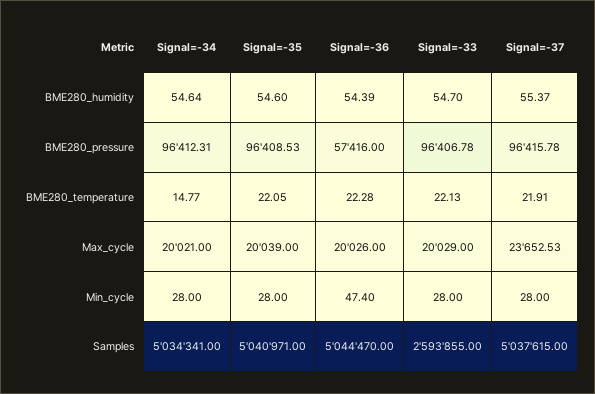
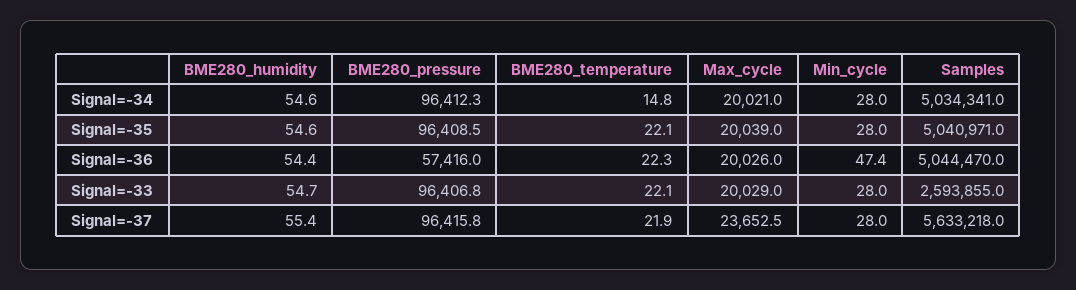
  {
    "Signal=-34": {
      "BME280_humidity": 54.64,
      "BME280_pressure": 96412.31,
      "BME280_temperature": 14.77,
      "Max_cycle": 20021,
      "Min_cycle": 28,
      "Samples": 5034341
    },
    "Signal=-35": {
      "BME280_humidity": 54.6,
      "BME280_pressure": 96408.53,
      "BME280_temperature": 22.05,
      "Max_cycle": 20039,
      "Min_cycle": 28,
      "Samples": 5040971
    },
    "Signal=-36": {
      "BME280_humidity": 54.39,
      "BME280_pressure": 57416,
      "BME280_temperature": 22.28,
      "Max_cycle": 20026,
      "Min_cycle": 47.4,
      "Samples": 5044470
    },
    "Signal=-33": {
      "BME280_humidity": 54.7,
      "BME280_pressure": 96406.78,
      "BME280_temperature": 22.13,
      "Max_cycle": 20029,
      "Min_cycle": 28,
      "Samples": 2593855
    },
    "Signal=-37": {
      "BME280_humidity": 55.37,
      "BME280_pressure": 96415.78,
      "BME280_temperature": 21.91,
      "Max_cycle": 23652.53,
      "Min_cycle": 28,
-     "Samples": 5037615
+     "Samples": 5633218
    }
  }

